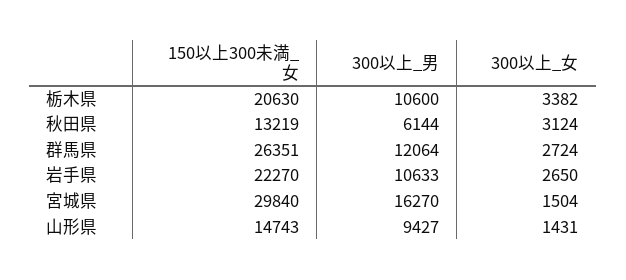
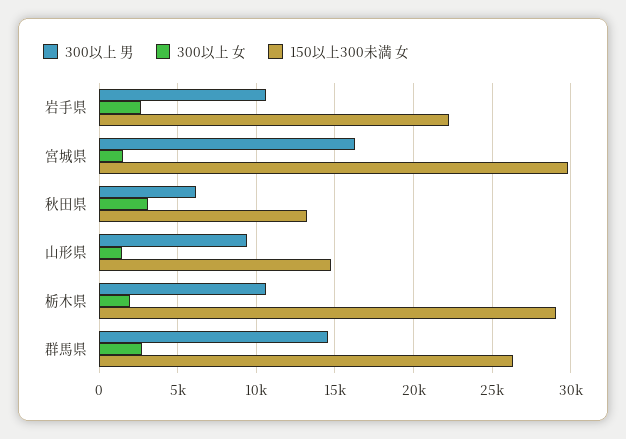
  {
    "150以上300未満_女": {
-     "栃木県": 20630,
+     "栃木県": 29000,
      "秋田県": 13219,
      "群馬県": 26351,
      "岩手県": 22270,
      "宮城県": 29840,
      "山形県": 14743
    },
    "300以上_男": {
      "栃木県": 10600,
      "秋田県": 6144,
-     "群馬県": 12064,
+     "群馬県": 14500,
      "岩手県": 10633,
      "宮城県": 16270,
      "山形県": 9427
    },
    "300以上_女": {
-     "栃木県": 3382,
+     "栃木県": 2000,
      "秋田県": 3124,
      "群馬県": 2724,
      "岩手県": 2650,
      "宮城県": 1504,
      "山形県": 1431
    }
  }

